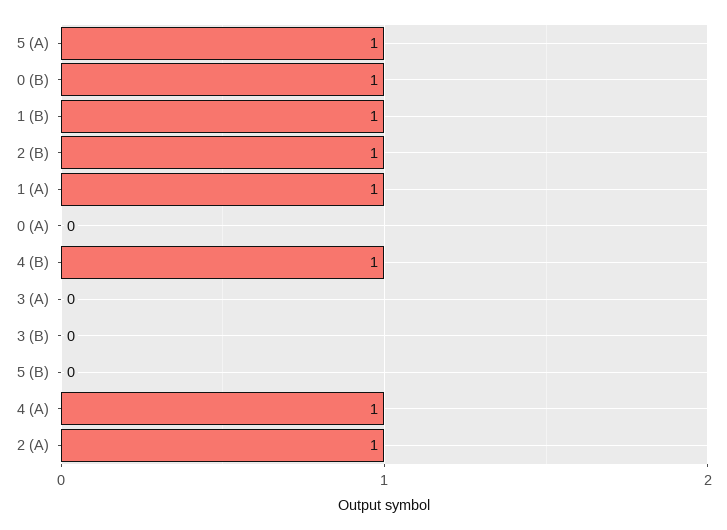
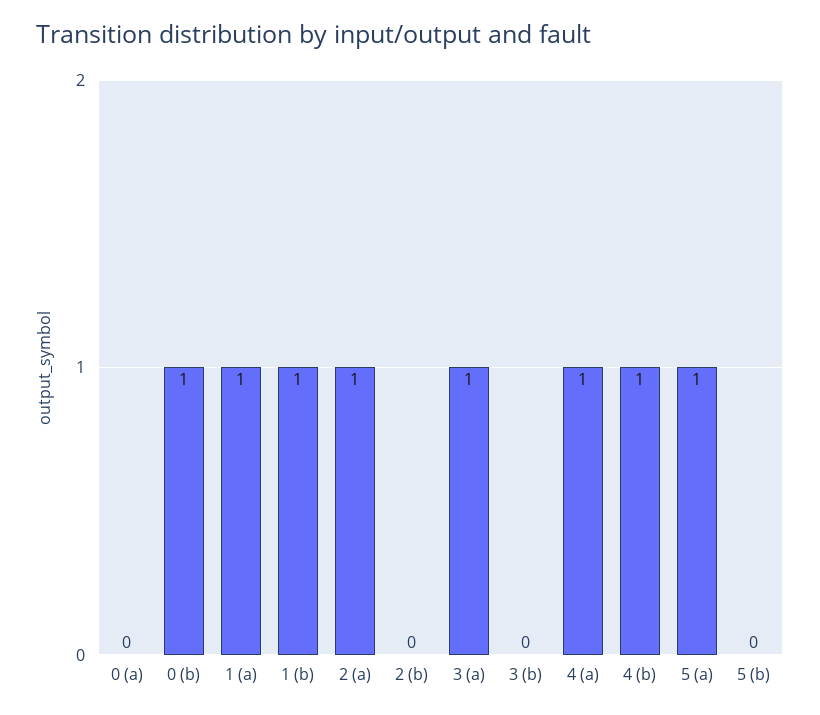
  {
    "5 (A)": 1,
    "0 (B)": 1,
    "1 (B)": 1,
-   "2 (B)": 1,
+   "2 (B)": 0,
    "1 (A)": 1,
    "0 (A)": 0,
    "4 (B)": 1,
-   "3 (A)": 0,
+   "3 (A)": 1,
    "3 (B)": 0,
    "5 (B)": 0,
    "4 (A)": 1,
    "2 (A)": 1
  }

